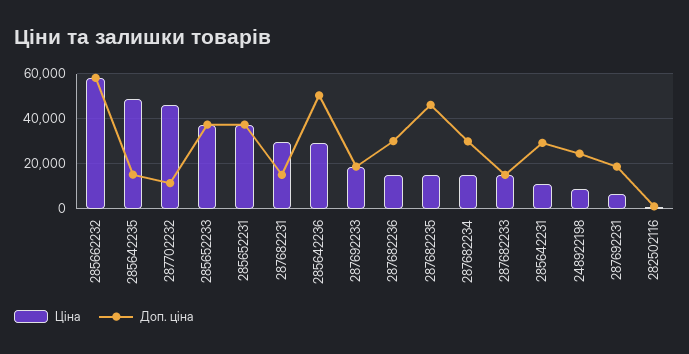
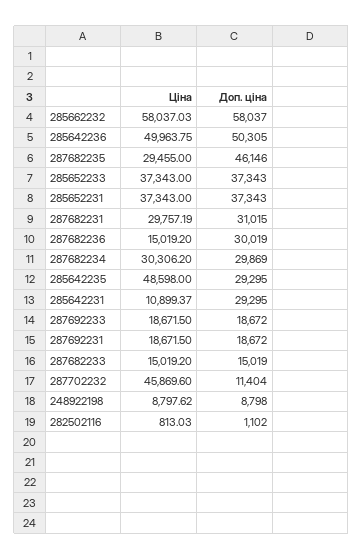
  {
    "Ціна": {
      "285662232": 58037.03,
      "285642235": 48598,
      "287702232": 45869.6,
      "285652233": 37343,
      "285652231": 37343,
      "287682231": 29757.19,
-     "285642236": 30000,
+     "285642236": 49963.75,
      "287692233": 18671.5,
      "287682236": 15019.2,
-     "287682235": 15000,
+     "287682235": 29455,
-     "287682234": 15000,
+     "287682234": 30306.2,
      "287682233": 15019.2,
      "285642231": 10899.37,
      "248922198": 8797.62,
-     "287692231": 5000,
+     "287692231": 18671.5,
      "282502116": 813.03
    },
    "Доп. ціна": {
      "285662232": 58037,
-     "285642235": 15000,
+     "285642235": 29295,
      "287702232": 11404,
      "285652233": 37343,
      "285652231": 37343,
-     "287682231": 15000,
+     "287682231": 31015,
      "285642236": 50305,
      "287692233": 18672,
      "287682236": 30019,
      "287682235": 46146,
      "287682234": 29869,
      "287682233": 15019,
      "285642231": 29295,
-     "248922198": 25000,
+     "248922198": 8798,
      "287692231": 18672,
      "282502116": 1102
    }
  }

